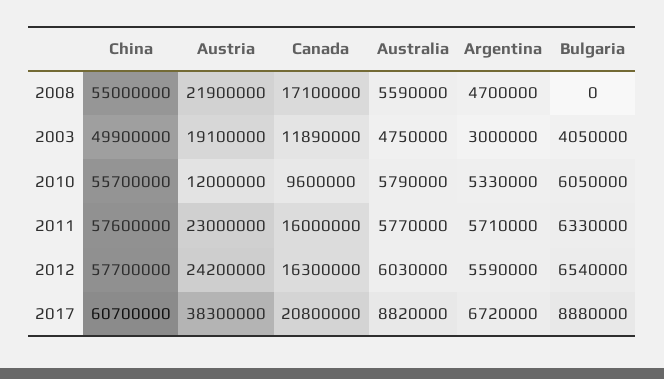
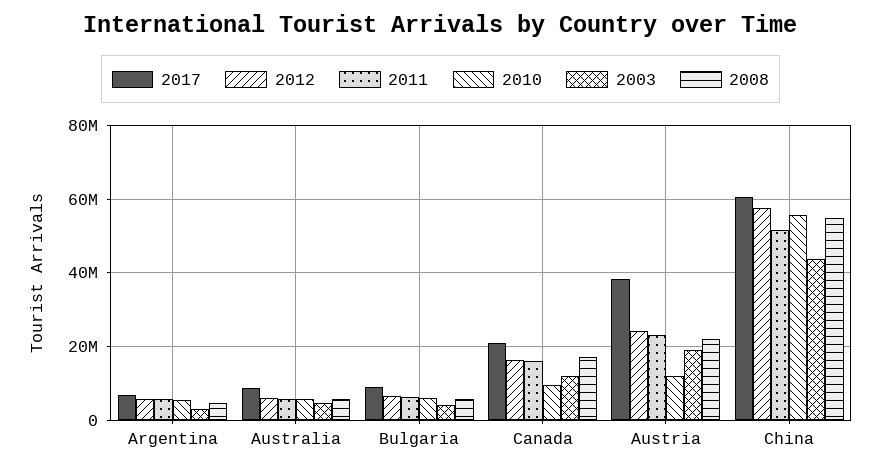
  {
    "2008": {
      "China": 55000000,
      "Austria": 21900000,
      "Canada": 17100000,
      "Australia": 5590000,
      "Argentina": 4700000,
-     "Bulgaria": 0
+     "Bulgaria": 6000000
    },
    "2003": {
-     "China": 49900000,
+     "China": 44000000,
      "Austria": 19100000,
      "Canada": 11890000,
      "Australia": 4750000,
      "Argentina": 3000000,
      "Bulgaria": 4050000
    },
    "2010": {
      "China": 55700000,
      "Austria": 12000000,
      "Canada": 9600000,
      "Australia": 5790000,
      "Argentina": 5330000,
      "Bulgaria": 6050000
    },
    "2011": {
-     "China": 57600000,
+     "China": 52000000,
      "Austria": 23000000,
      "Canada": 16000000,
      "Australia": 5770000,
      "Argentina": 5710000,
      "Bulgaria": 6330000
    },
    "2012": {
      "China": 57700000,
      "Austria": 24200000,
      "Canada": 16300000,
      "Australia": 6030000,
      "Argentina": 5590000,
      "Bulgaria": 6540000
    },
    "2017": {
      "China": 60700000,
      "Austria": 38300000,
      "Canada": 20800000,
      "Australia": 8820000,
      "Argentina": 6720000,
      "Bulgaria": 8880000
    }
  }

